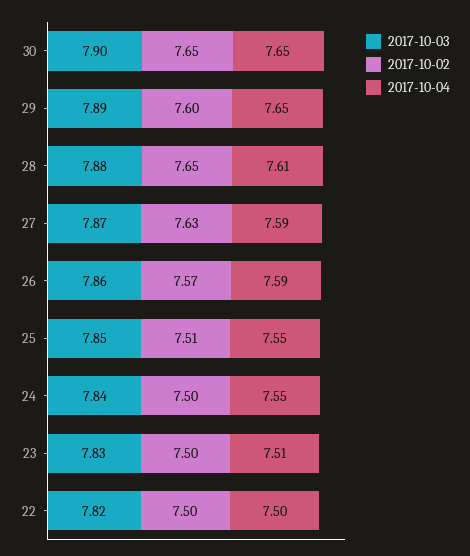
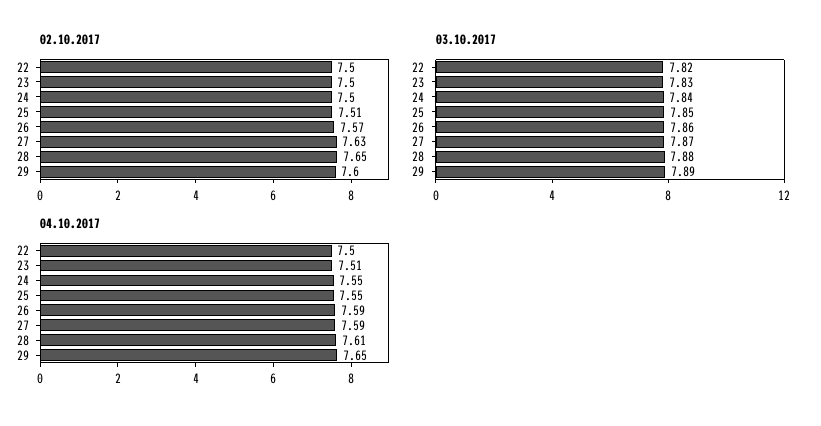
  {
    "2017-10-03": {
-     "30": 7.9,
      "29": 7.89,
      "28": 7.88,
      "27": 7.87,
      "26": 7.86,
      "25": 7.85,
      "24": 7.84,
      "23": 7.83,
      "22": 7.82
    },
    "2017-10-02": {
-     "30": 7.65,
      "29": 7.6,
      "28": 7.65,
      "27": 7.63,
      "26": 7.57,
      "25": 7.51,
      "24": 7.5,
      "23": 7.5,
      "22": 7.5
    },
    "2017-10-04": {
-     "30": 7.65,
      "29": 7.65,
      "28": 7.61,
      "27": 7.59,
      "26": 7.59,
      "25": 7.55,
      "24": 7.55,
      "23": 7.51,
      "22": 7.5
    }
  }

